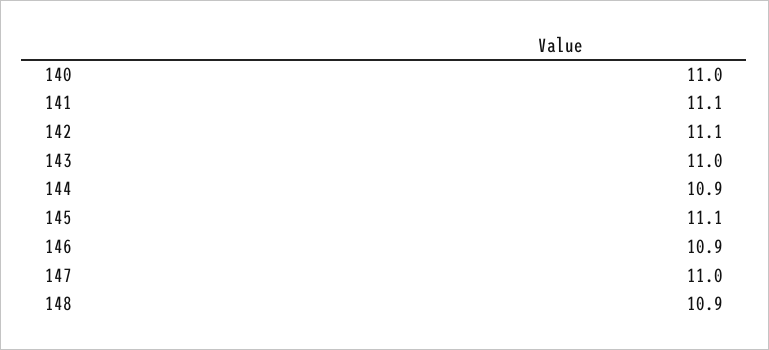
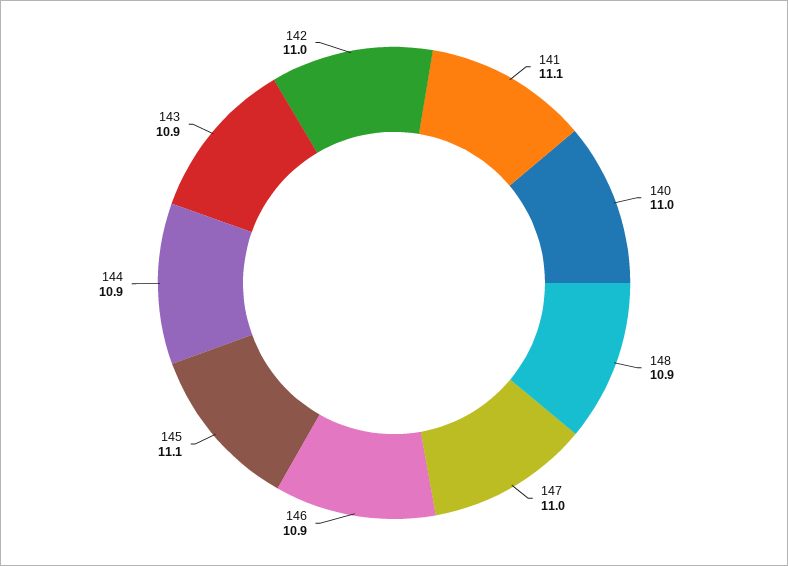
  {
    "140": 11,
    "141": 11.1,
-   "142": 11.1,
+   "142": 11,
-   "143": 11,
+   "143": 10.9,
    "144": 10.9,
    "145": 11.1,
    "146": 10.9,
    "147": 11,
    "148": 10.9
  }

